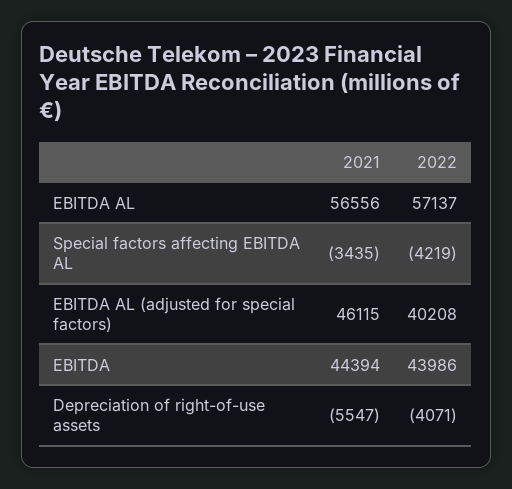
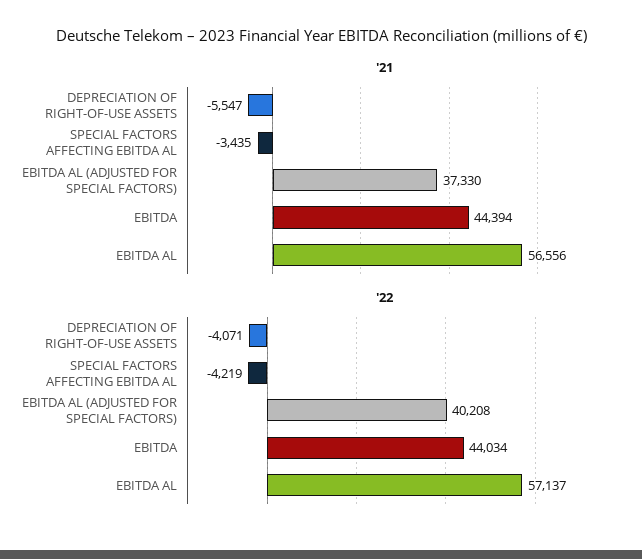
  {
    "2021": {
      "EBITDA AL": 56556,
      "Special factors affecting EBITDA AL": -3435,
-     "EBITDA AL (adjusted for special factors)": 46115,
+     "EBITDA AL (adjusted for special factors)": 37330,
      "EBITDA": 44394,
      "Depreciation of right-of-use assets": -5547
    },
    "2022": {
      "EBITDA AL": 57137,
      "Special factors affecting EBITDA AL": -4219,
      "EBITDA AL (adjusted for special factors)": 40208,
-     "EBITDA": 43986,
+     "EBITDA": 44034,
      "Depreciation of right-of-use assets": -4071
    }
  }

